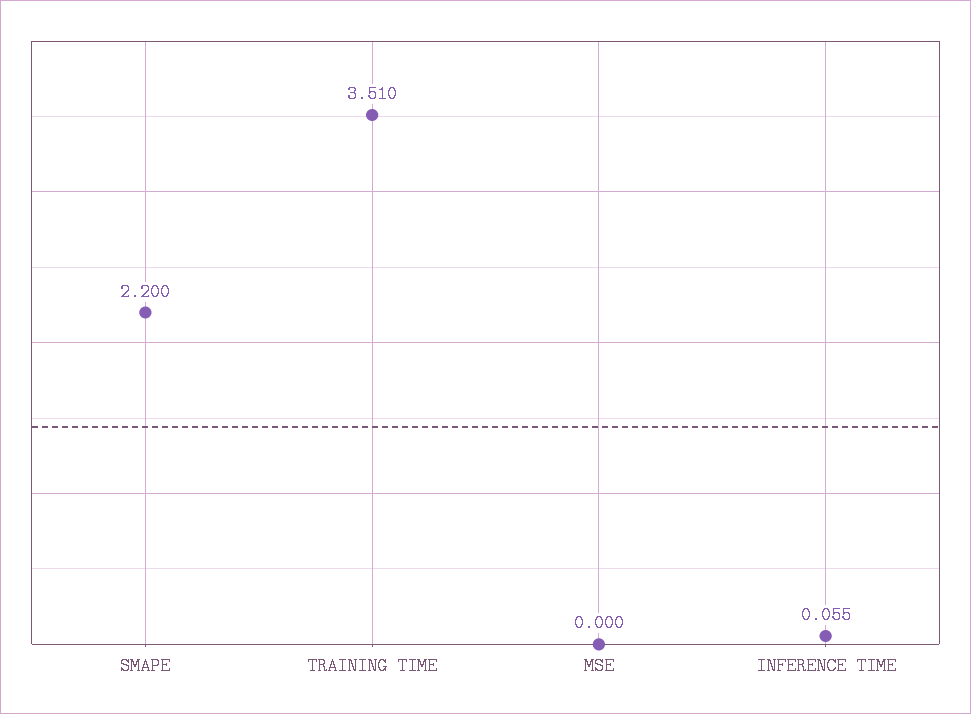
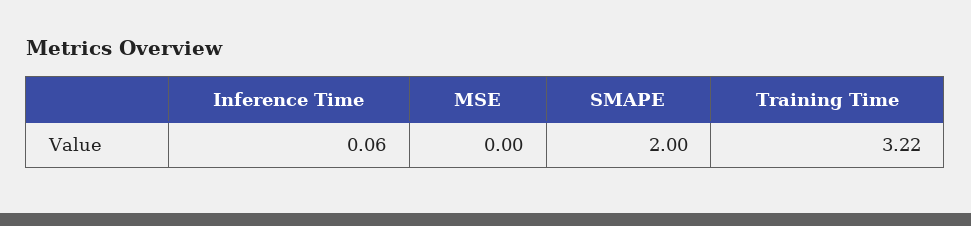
  {
-   "SMAPE": 2.2,
+   "SMAPE": 2,
-   "TRAINING TIME": 3.51,
+   "TRAINING TIME": 3.22,
    "MSE": 0,
    "INFERENCE TIME": 0.055
  }

